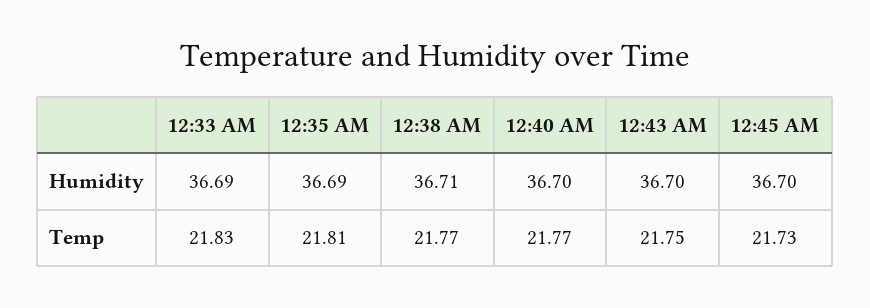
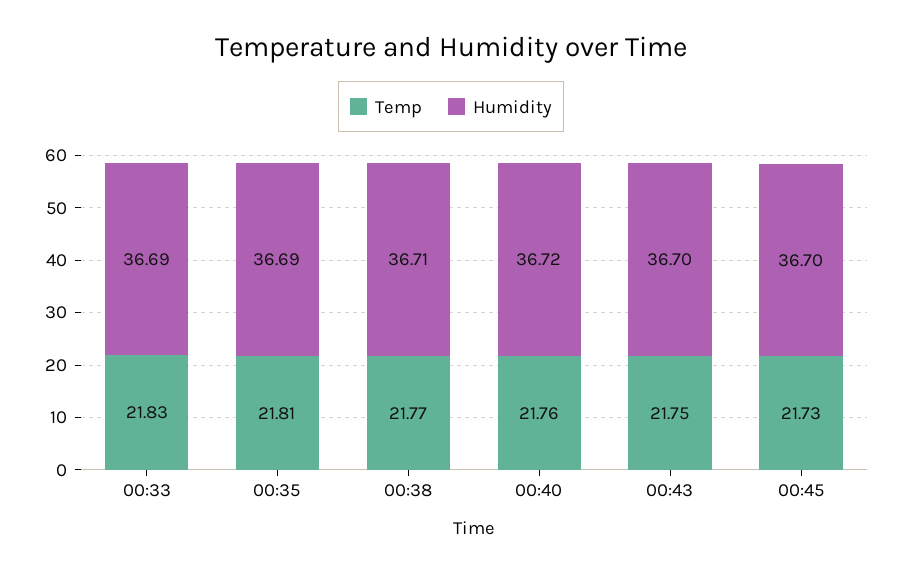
  {
    "Humidity": {
      "12:33 AM": 36.69,
      "12:35 AM": 36.69,
      "12:38 AM": 36.71,
-     "12:40 AM": 36.7,
+     "12:40 AM": 36.72,
      "12:43 AM": 36.7,
      "12:45 AM": 36.7
    },
    "Temp": {
      "12:33 AM": 21.83,
      "12:35 AM": 21.81,
      "12:38 AM": 21.77,
-     "12:40 AM": 21.77,
+     "12:40 AM": 21.76,
      "12:43 AM": 21.75,
      "12:45 AM": 21.73
    }
  }

